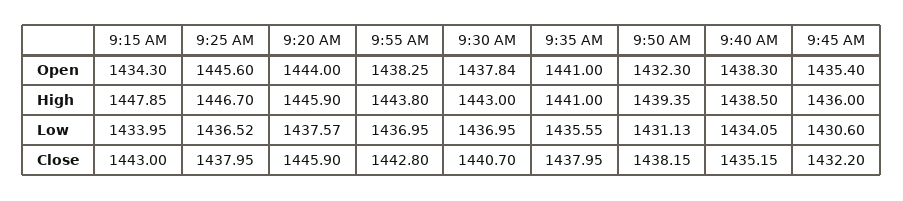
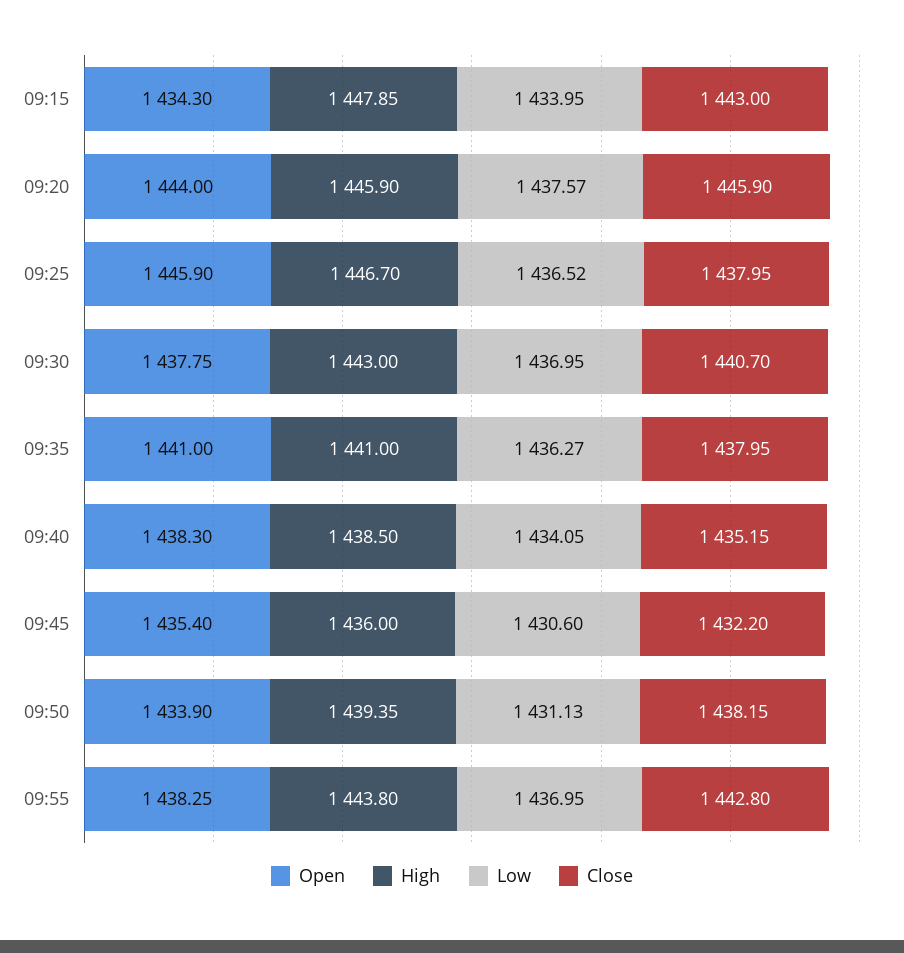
  {
    "Open": {
      "9:15 AM": 1434.3,
-     "9:25 AM": 1445.6,
+     "9:25 AM": 1445.9,
      "9:20 AM": 1444,
      "9:55 AM": 1438.25,
-     "9:30 AM": 1437.84,
+     "9:30 AM": 1437.75,
      "9:35 AM": 1441,
-     "9:50 AM": 1432.3,
+     "9:50 AM": 1433.9,
      "9:40 AM": 1438.3,
      "9:45 AM": 1435.4
    },
    "High": {
      "9:15 AM": 1447.85,
      "9:25 AM": 1446.7,
      "9:20 AM": 1445.9,
      "9:55 AM": 1443.8,
      "9:30 AM": 1443,
      "9:35 AM": 1441,
      "9:50 AM": 1439.35,
      "9:40 AM": 1438.5,
      "9:45 AM": 1436
    },
    "Low": {
      "9:15 AM": 1433.95,
      "9:25 AM": 1436.52,
      "9:20 AM": 1437.57,
      "9:55 AM": 1436.95,
      "9:30 AM": 1436.95,
-     "9:35 AM": 1435.55,
+     "9:35 AM": 1436.27,
      "9:50 AM": 1431.13,
      "9:40 AM": 1434.05,
      "9:45 AM": 1430.6
    },
    "Close": {
      "9:15 AM": 1443,
      "9:25 AM": 1437.95,
      "9:20 AM": 1445.9,
      "9:55 AM": 1442.8,
      "9:30 AM": 1440.7,
      "9:35 AM": 1437.95,
      "9:50 AM": 1438.15,
      "9:40 AM": 1435.15,
      "9:45 AM": 1432.2
    }
  }

